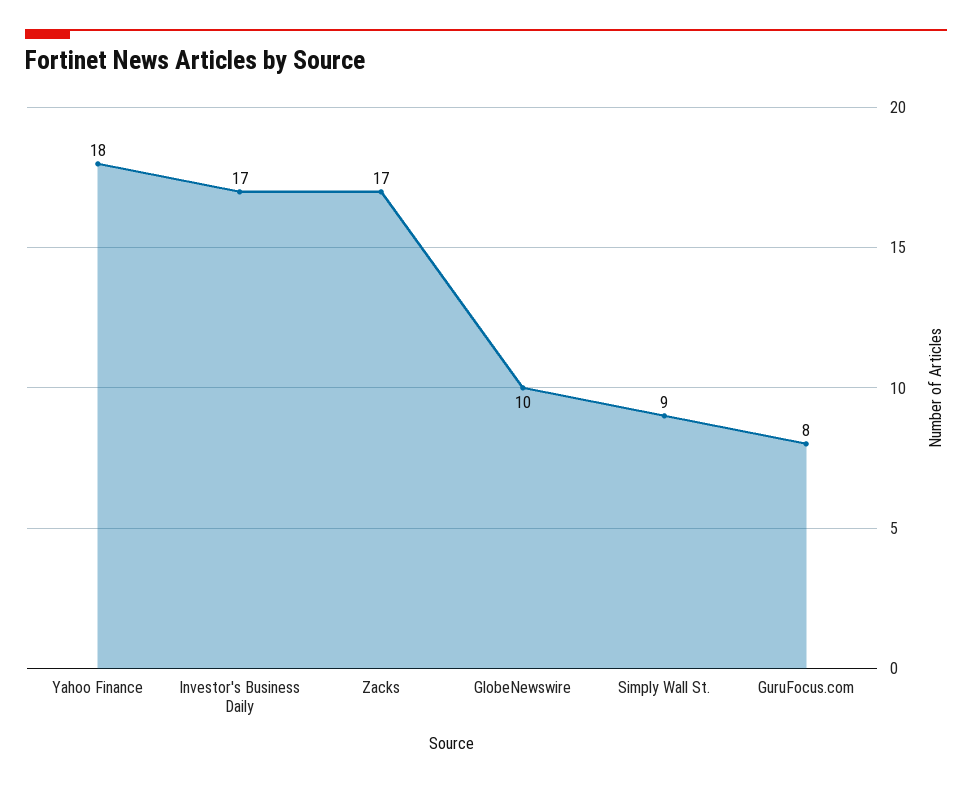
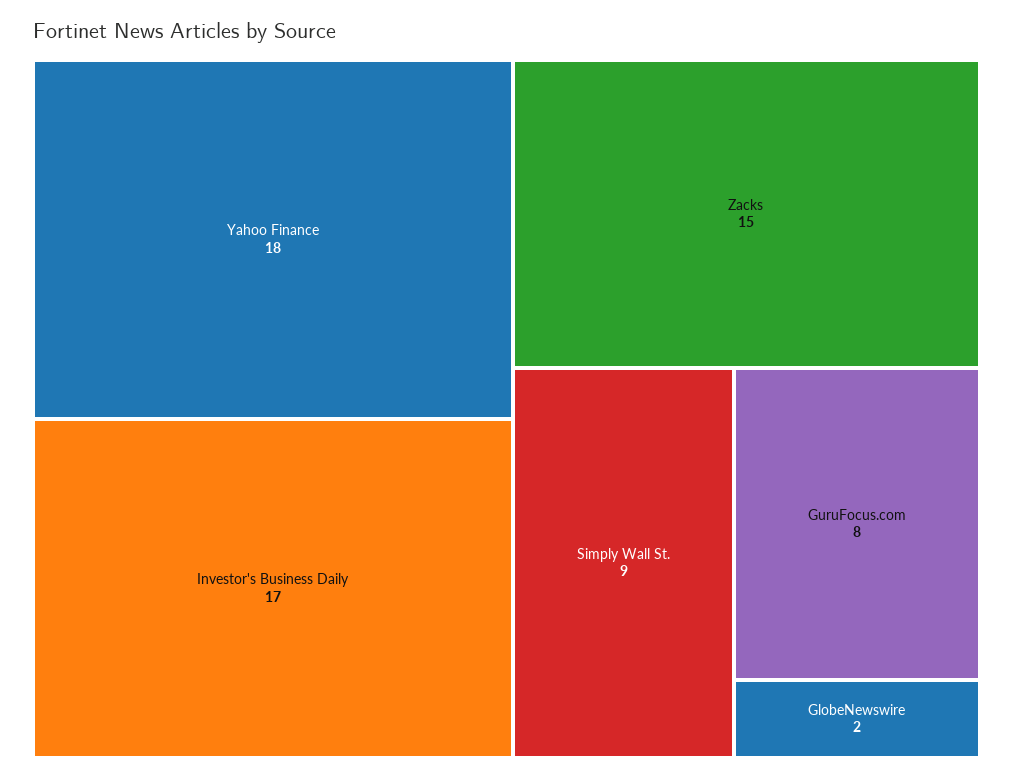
  {
    "Yahoo Finance": 18,
    "Investor's Business Daily": 17,
-   "Zacks": 17,
+   "Zacks": 15,
-   "GlobeNewswire": 10,
+   "GlobeNewswire": 2,
    "Simply Wall St.": 9,
    "GuruFocus.com": 8
  }

